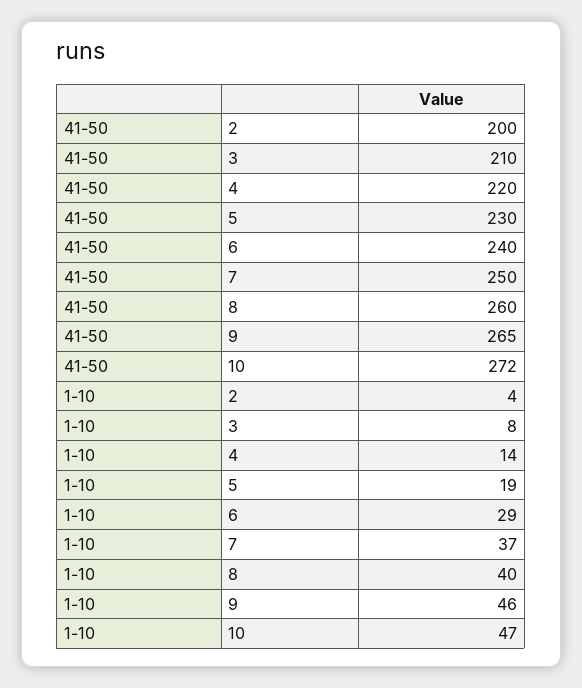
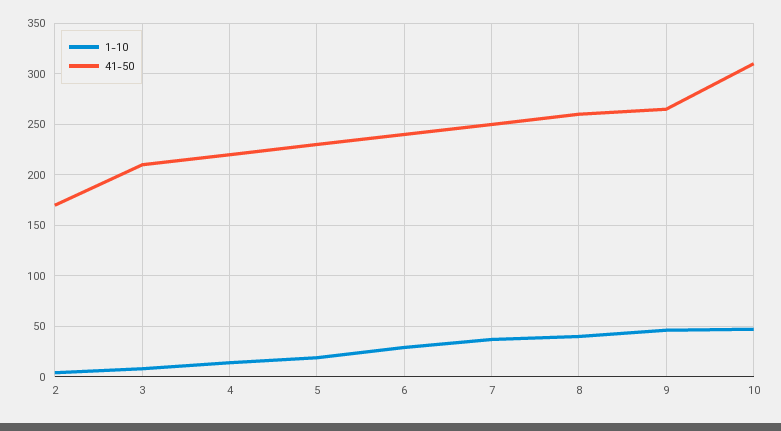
  {
    "41-50": {
-     "2": 200,
+     "2": 170,
      "3": 210,
      "4": 220,
      "5": 230,
      "6": 240,
      "7": 250,
      "8": 260,
      "9": 265,
-     "10": 272
+     "10": 310
    },
    "1-10": {
      "2": 4,
      "3": 8,
      "4": 14,
      "5": 19,
      "6": 29,
      "7": 37,
      "8": 40,
      "9": 46,
      "10": 47
    }
  }

